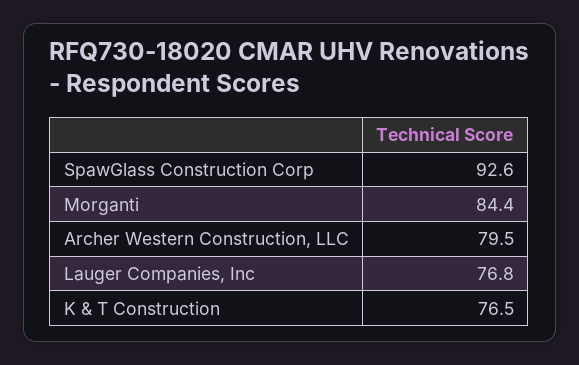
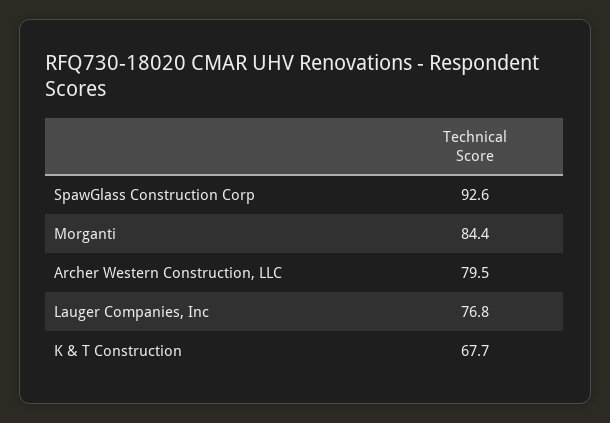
  {
    "SpawGlass Construction Corp": 92.6,
    "Morganti": 84.4,
    "Archer Western Construction, LLC": 79.5,
    "Lauger Companies, Inc": 76.8,
-   "K & T Construction": 76.5
+   "K & T Construction": 67.7
  }

